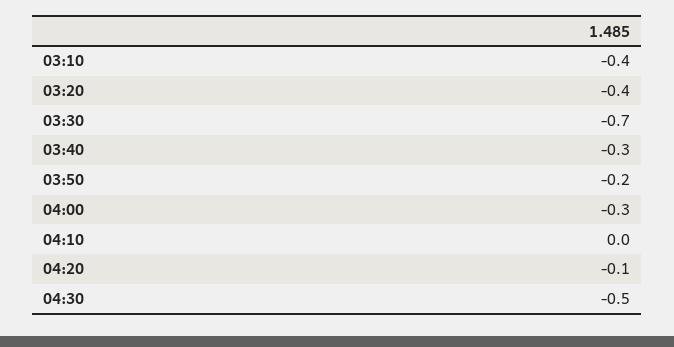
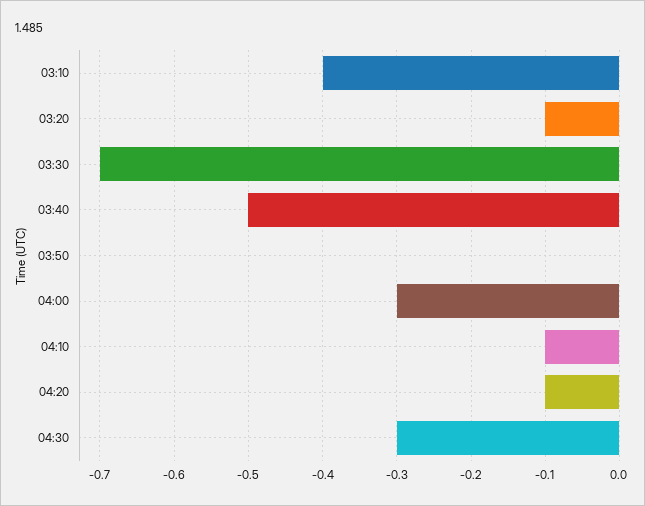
  {
    "03:10": -0.4,
-   "03:20": -0.4,
+   "03:20": -0.1,
    "03:30": -0.7,
-   "03:40": -0.3,
+   "03:40": -0.5,
-   "03:50": -0.2,
+   "03:50": 0,
    "04:00": -0.3,
-   "04:10": 0,
+   "04:10": -0.1,
    "04:20": -0.1,
-   "04:30": -0.5
+   "04:30": -0.3
  }

